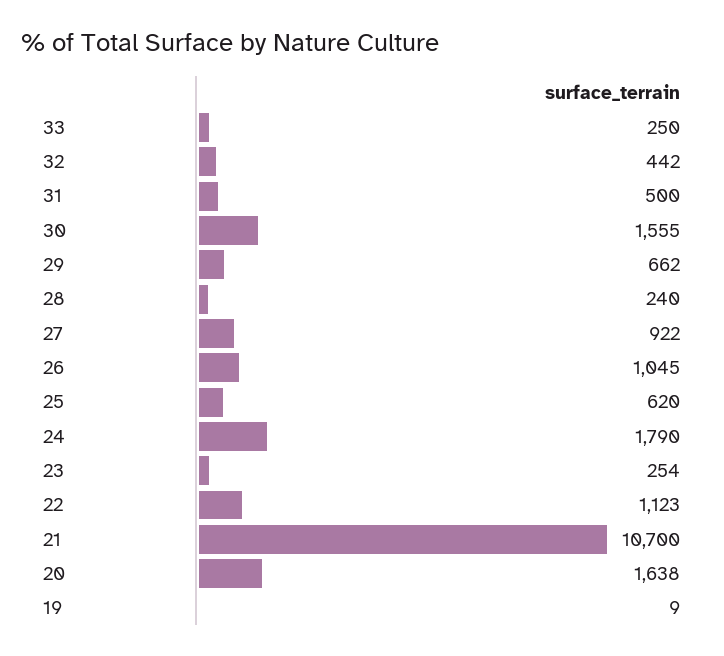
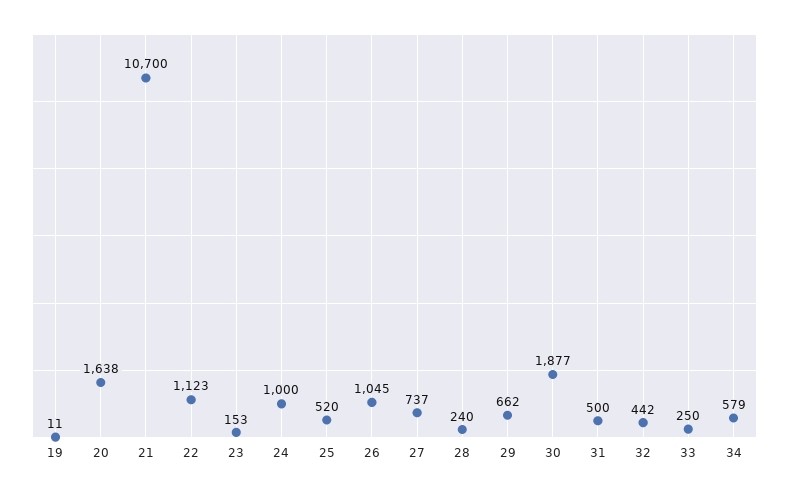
  {
    "33": 250,
    "32": 442,
    "31": 500,
-   "30": 1555,
+   "30": 1877,
    "29": 662,
    "28": 240,
-   "27": 922,
+   "27": 737,
    "26": 1045,
-   "25": 620,
+   "25": 520,
-   "24": 1790,
+   "24": 1000,
-   "23": 254,
+   "23": 153,
    "22": 1123,
    "21": 10700,
    "20": 1638,
-   "19": 9
+   "19": 11,
+   "34": 579
  }

